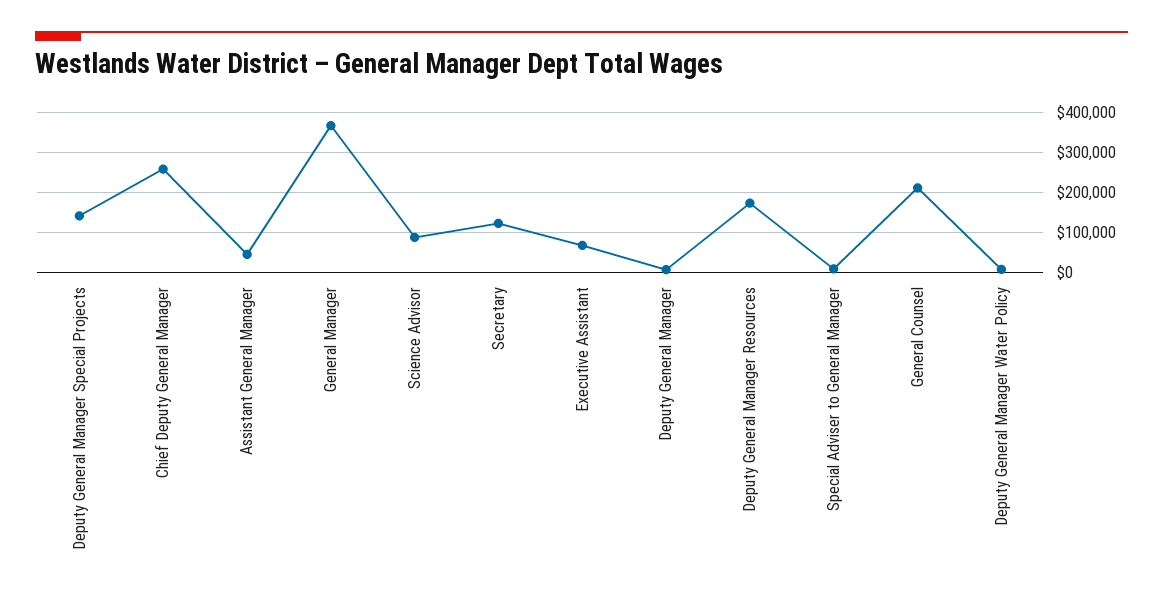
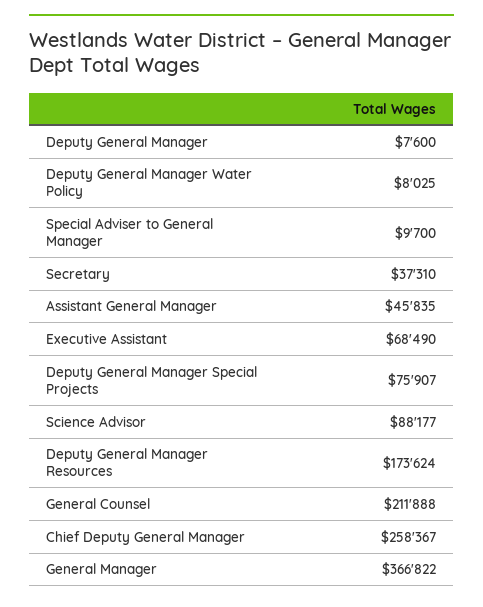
  {
-   "Deputy General Manager Special Projects": 140000,
+   "Deputy General Manager Special Projects": 75907,
    "Chief Deputy General Manager": 258367,
    "Assistant General Manager": 45835,
    "General Manager": 366822,
    "Science Advisor": 88177,
-   "Secretary": 120000,
+   "Secretary": 37310,
    "Executive Assistant": 68490,
    "Deputy General Manager": 7600,
    "Deputy General Manager Resources": 173624,
    "Special Adviser to General Manager": 9700,
    "General Counsel": 211888,
    "Deputy General Manager Water Policy": 8025
  }

